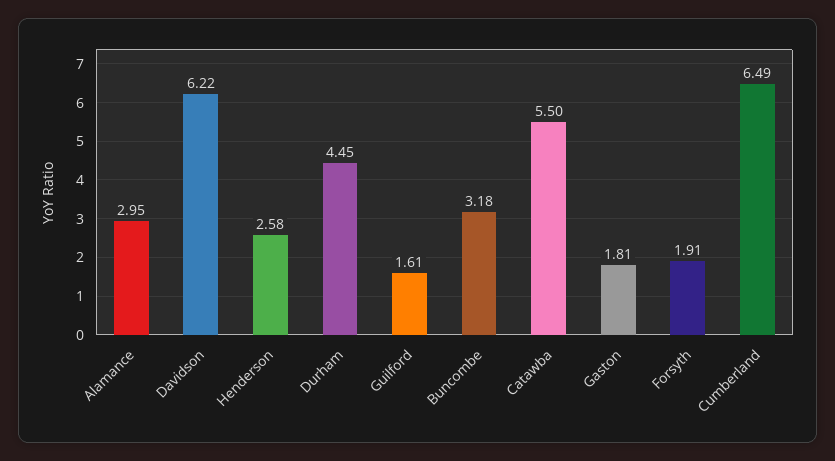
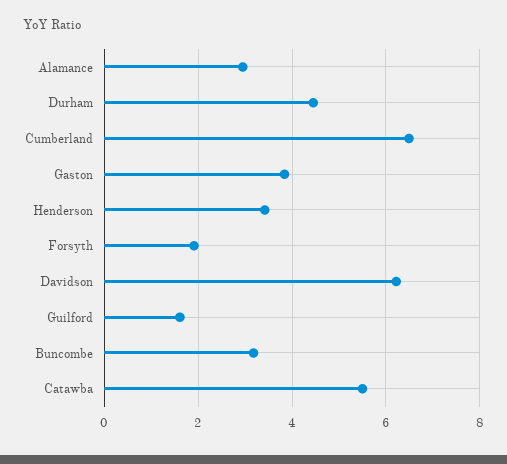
  {
    "Alamance": 2.95,
    "Davidson": 6.22,
-   "Henderson": 2.58,
+   "Henderson": 3.4,
    "Durham": 4.45,
    "Guilford": 1.61,
    "Buncombe": 3.18,
    "Catawba": 5.5,
-   "Gaston": 1.81,
+   "Gaston": 3.8,
    "Forsyth": 1.91,
    "Cumberland": 6.49
  }

